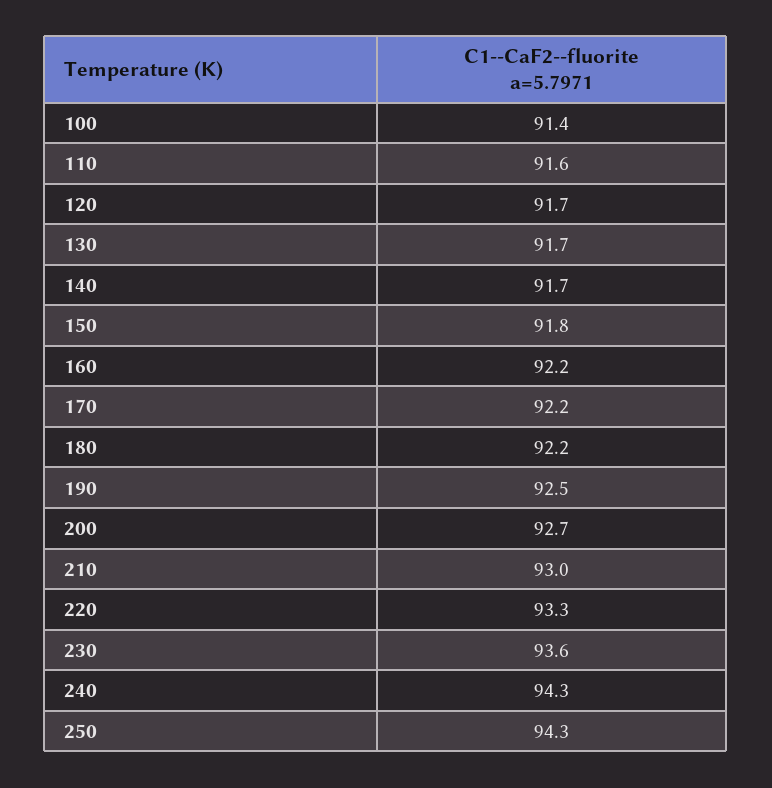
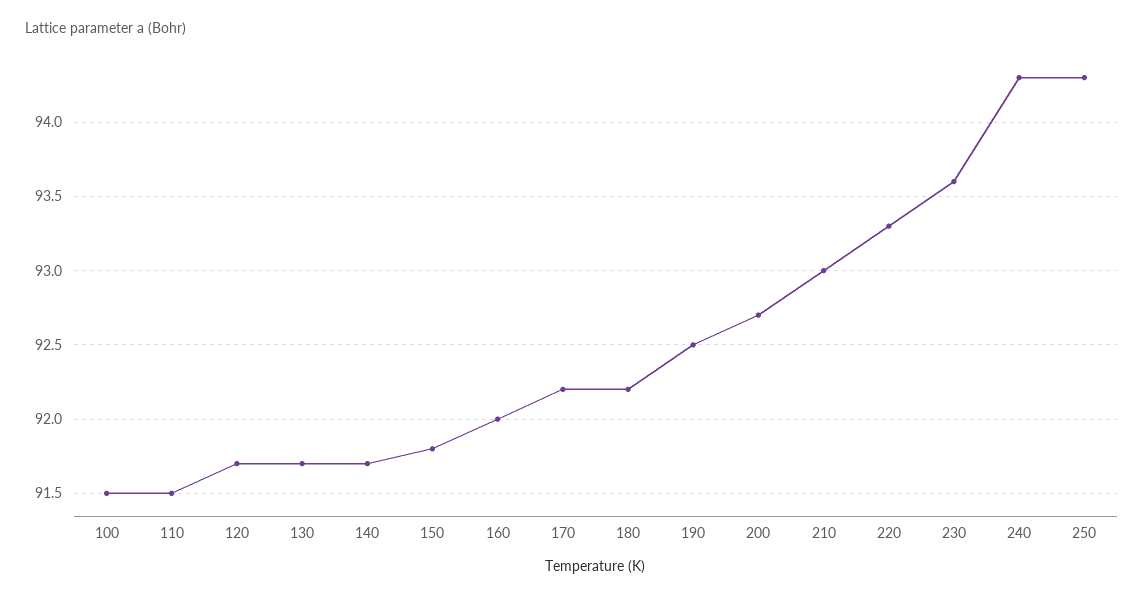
  {
-   "100": 91.4,
+   "100": 91.5,
-   "110": 91.6,
+   "110": 91.5,
    "120": 91.7,
    "130": 91.7,
    "140": 91.7,
    "150": 91.8,
-   "160": 92.2,
+   "160": 92,
    "170": 92.2,
    "180": 92.2,
    "190": 92.5,
    "200": 92.7,
    "210": 93,
    "220": 93.3,
    "230": 93.6,
    "240": 94.3,
    "250": 94.3
  }

